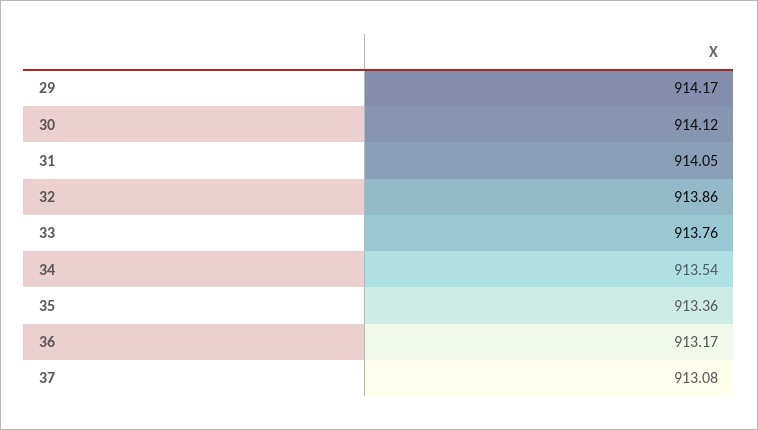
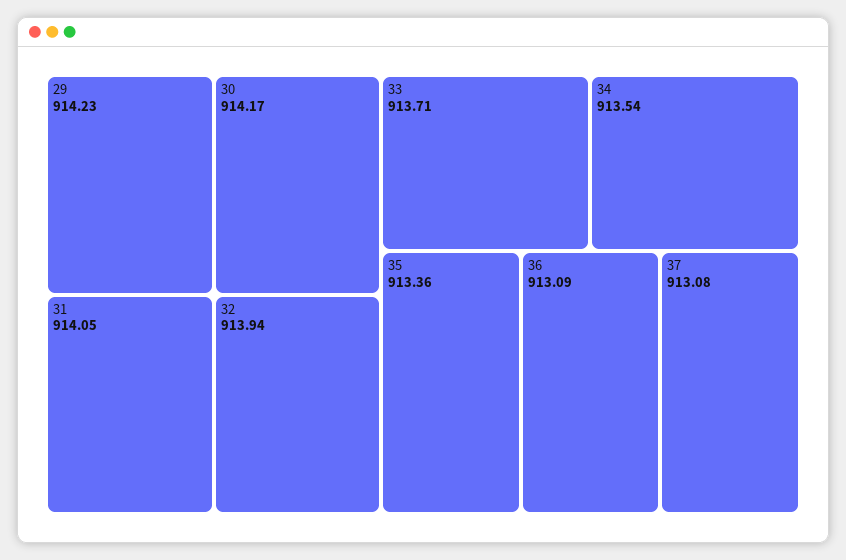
  {
-   "29": 914.17,
+   "29": 914.23,
-   "30": 914.12,
+   "30": 914.17,
    "31": 914.05,
-   "32": 913.86,
+   "32": 913.94,
-   "33": 913.76,
+   "33": 913.71,
    "34": 913.54,
    "35": 913.36,
-   "36": 913.17,
+   "36": 913.09,
    "37": 913.08
  }

